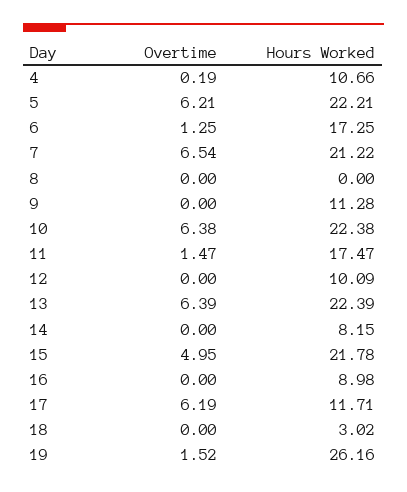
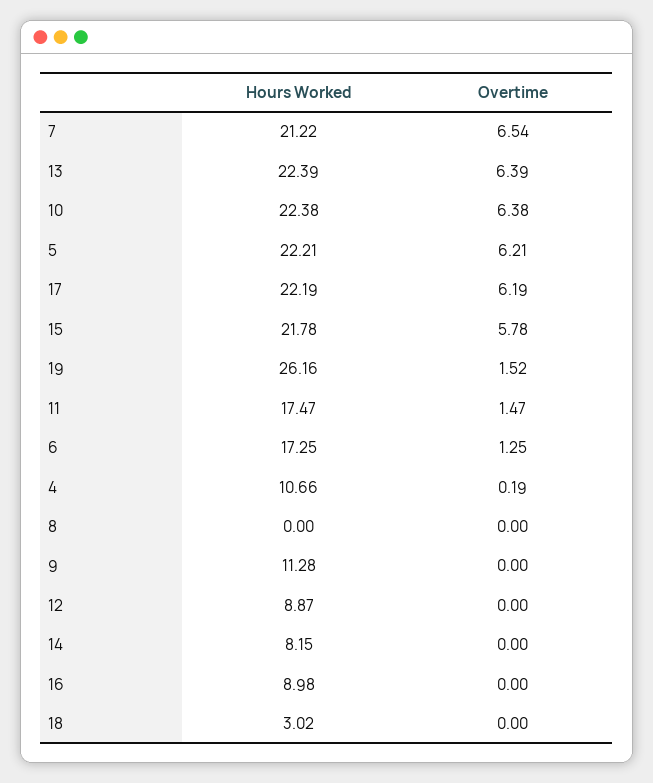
  {
    "Overtime": {
      "4": 0.19,
      "5": 6.21,
      "6": 1.25,
      "7": 6.54,
      "8": 0,
      "9": 0,
      "10": 6.38,
      "11": 1.47,
      "12": 0,
      "13": 6.39,
      "14": 0,
-     "15": 4.95,
+     "15": 5.78,
      "16": 0,
      "17": 6.19,
      "18": 0,
      "19": 1.52
    },
    "Hours Worked": {
      "4": 10.66,
      "5": 22.21,
      "6": 17.25,
      "7": 21.22,
      "8": 0,
      "9": 11.28,
      "10": 22.38,
      "11": 17.47,
-     "12": 10.09,
+     "12": 8.87,
      "13": 22.39,
      "14": 8.15,
      "15": 21.78,
      "16": 8.98,
-     "17": 11.71,
+     "17": 22.19,
      "18": 3.02,
      "19": 26.16
    }
  }

